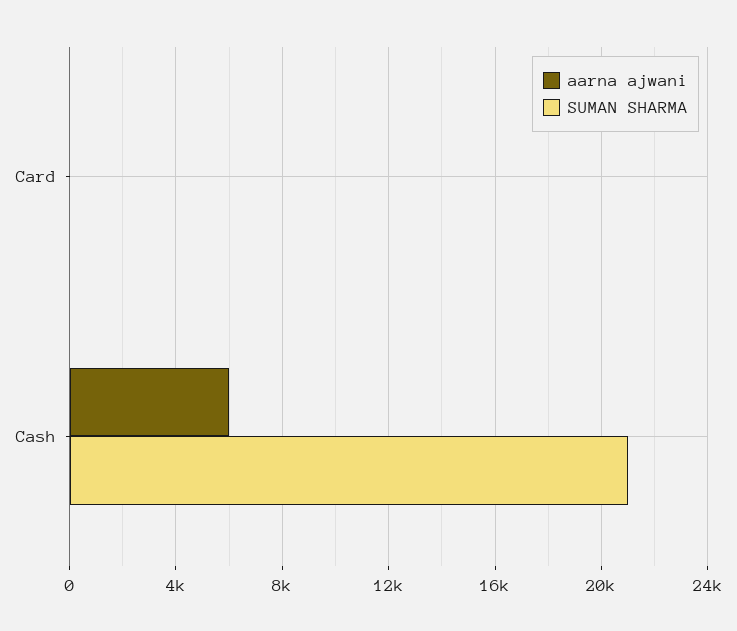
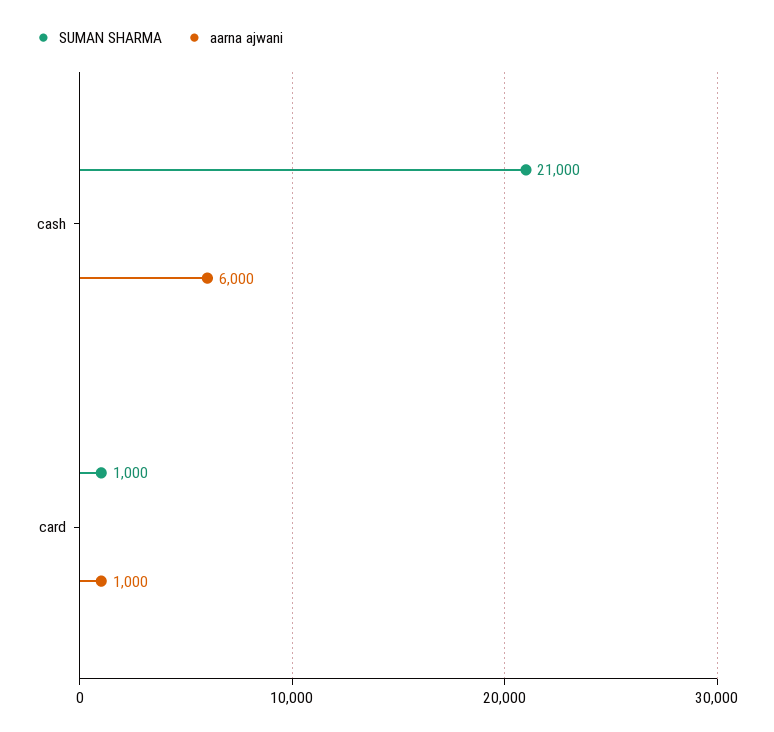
  {
    "aarna ajwani": {
-     "Card": 0,
+     "Card": 1000,
      "Cash": 6000
    },
    "SUMAN SHARMA": {
-     "Card": 0,
+     "Card": 1000,
      "Cash": 21000
    }
  }

